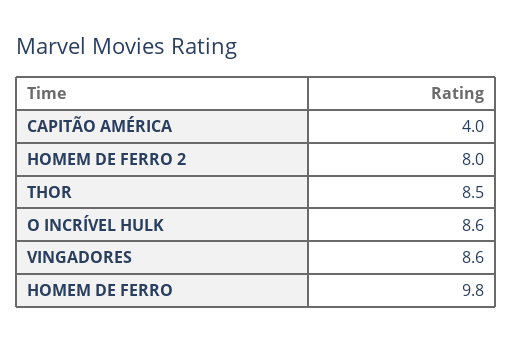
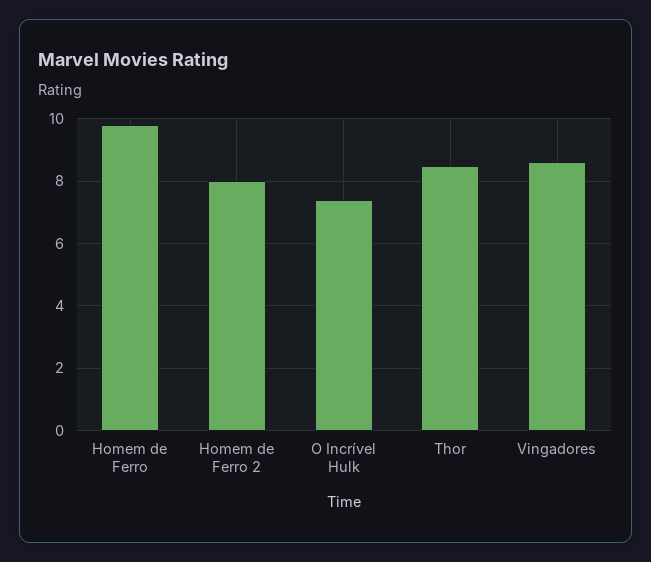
  {
-   "CAPITÃO AMÉRICA": 4,
    "HOMEM DE FERRO 2": 8,
    "THOR": 8.5,
-   "O INCRÍVEL HULK": 8.6,
+   "O INCRÍVEL HULK": 7.5,
    "VINGADORES": 8.6,
    "HOMEM DE FERRO": 9.8
  }

